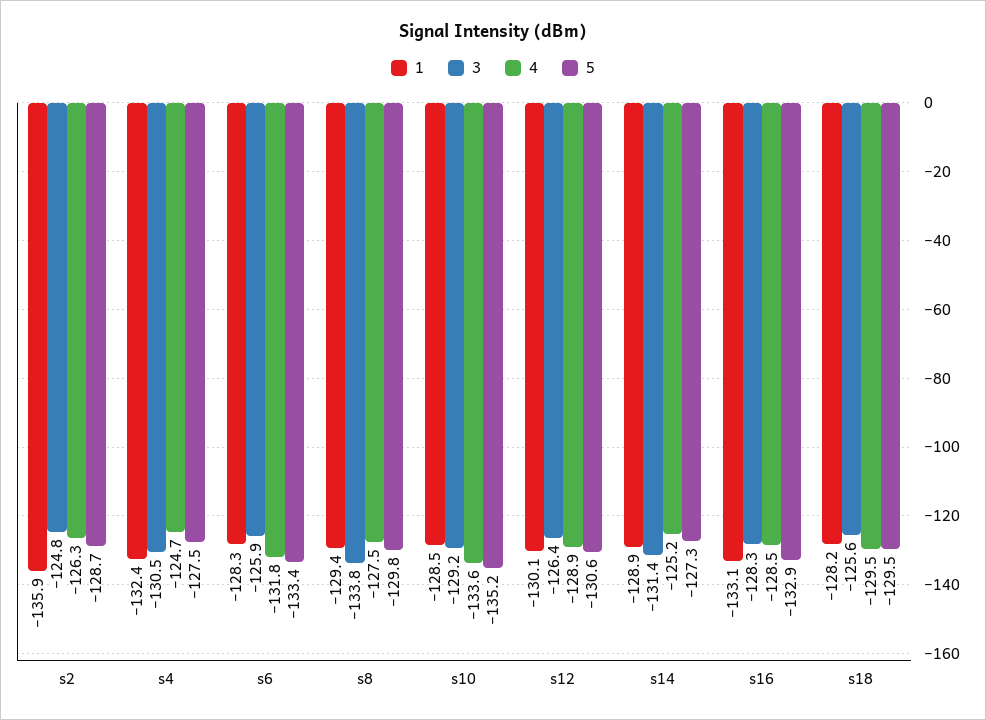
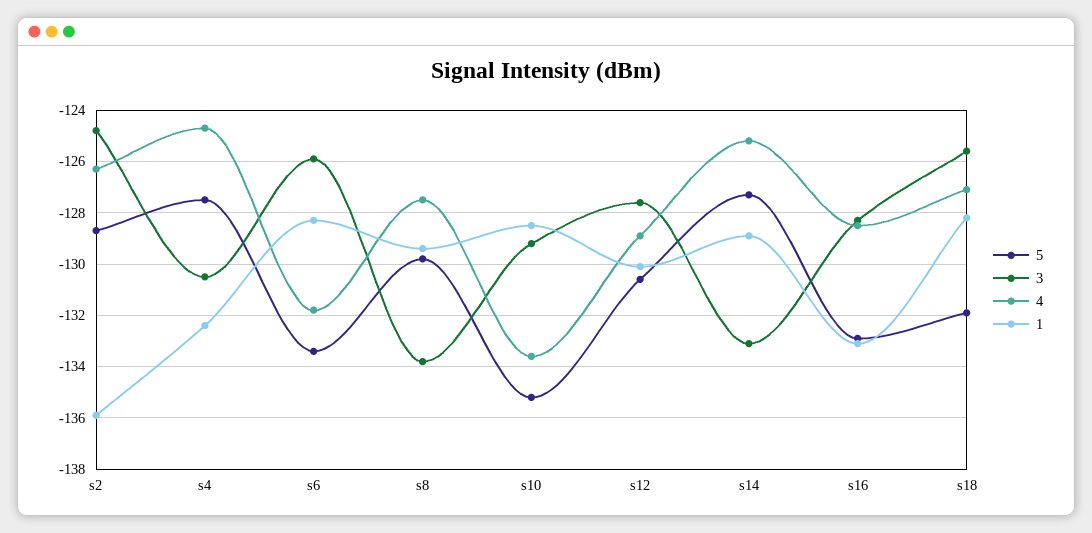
  {
    "1": {
      "s2": -135.9,
      "s4": -132.4,
      "s6": -128.3,
      "s8": -129.4,
      "s10": -128.5,
      "s12": -130.1,
      "s14": -128.9,
      "s16": -133.1,
      "s18": -128.2
    },
    "3": {
      "s2": -124.8,
      "s4": -130.5,
      "s6": -125.9,
      "s8": -133.8,
      "s10": -129.2,
-     "s12": -126.4,
+     "s12": -127.5,
-     "s14": -131.4,
+     "s14": -133,
      "s16": -128.3,
      "s18": -125.6
    },
    "4": {
      "s2": -126.3,
      "s4": -124.7,
      "s6": -131.8,
      "s8": -127.5,
      "s10": -133.6,
      "s12": -128.9,
      "s14": -125.2,
      "s16": -128.5,
-     "s18": -129.5
+     "s18": -127
    },
    "5": {
      "s2": -128.7,
      "s4": -127.5,
      "s6": -133.4,
      "s8": -129.8,
      "s10": -135.2,
      "s12": -130.6,
      "s14": -127.3,
      "s16": -132.9,
-     "s18": -129.5
+     "s18": -132
    }
  }

